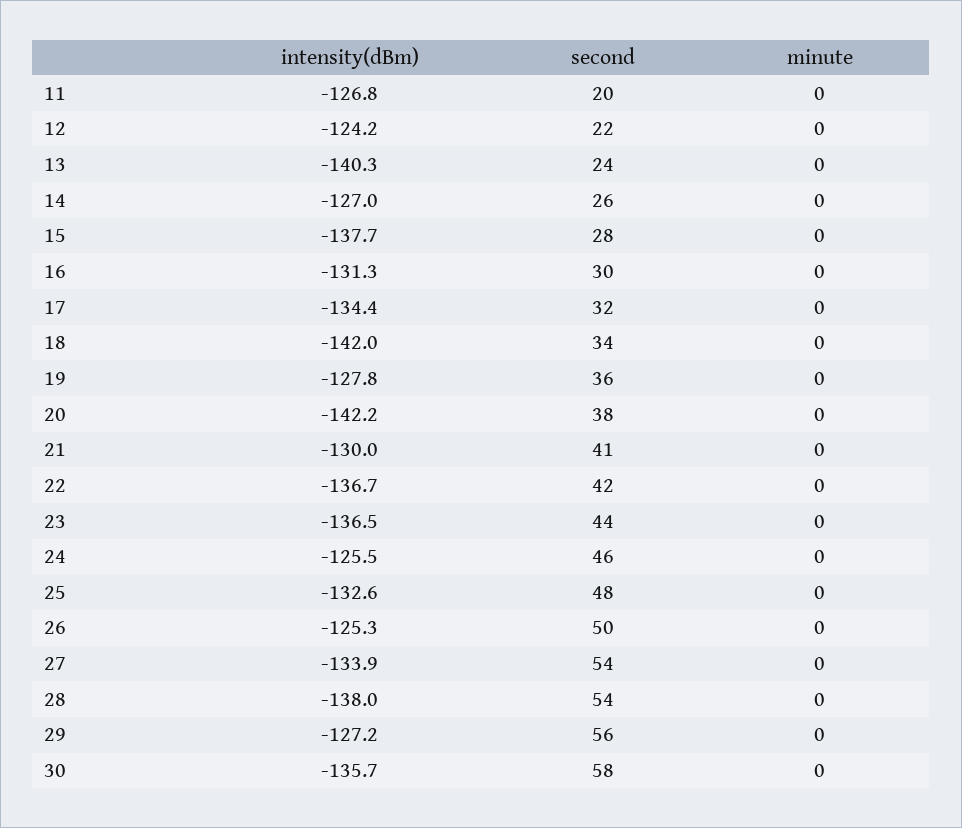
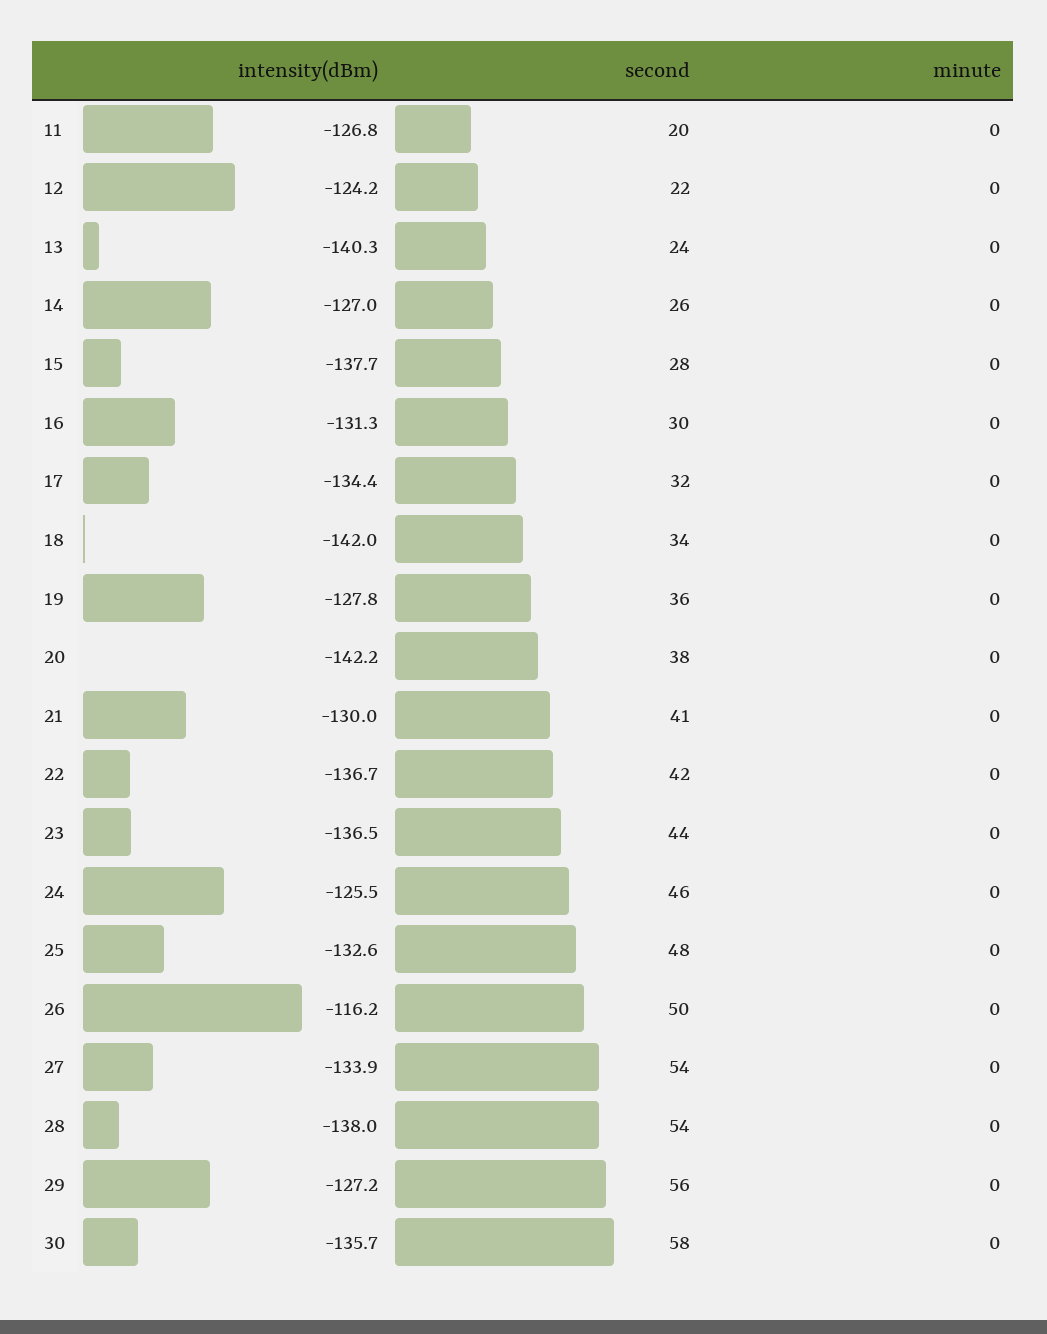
  {
    "intensity(dBm)": {
      "11": -126.8,
      "12": -124.2,
      "13": -140.3,
      "14": -127,
      "15": -137.7,
      "16": -131.3,
      "17": -134.4,
      "18": -142,
      "19": -127.8,
      "20": -142.2,
      "21": -130,
      "22": -136.7,
      "23": -136.5,
      "24": -125.5,
      "25": -132.6,
-     "26": -125.3,
+     "26": -116.2,
      "27": -133.9,
      "28": -138,
      "29": -127.2,
      "30": -135.7
    },
    "second": {
      "11": 20,
      "12": 22,
      "13": 24,
      "14": 26,
      "15": 28,
      "16": 30,
      "17": 32,
      "18": 34,
      "19": 36,
      "20": 38,
      "21": 41,
      "22": 42,
      "23": 44,
      "24": 46,
      "25": 48,
      "26": 50,
      "27": 54,
      "28": 54,
      "29": 56,
      "30": 58
    },
    "minute": {
      "11": 0,
      "12": 0,
      "13": 0,
      "14": 0,
      "15": 0,
      "16": 0,
      "17": 0,
      "18": 0,
      "19": 0,
      "20": 0,
      "21": 0,
      "22": 0,
      "23": 0,
      "24": 0,
      "25": 0,
      "26": 0,
      "27": 0,
      "28": 0,
      "29": 0,
      "30": 0
    }
  }

